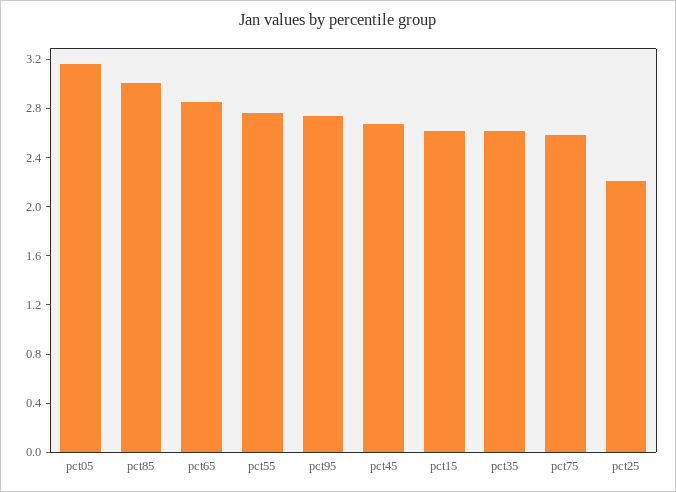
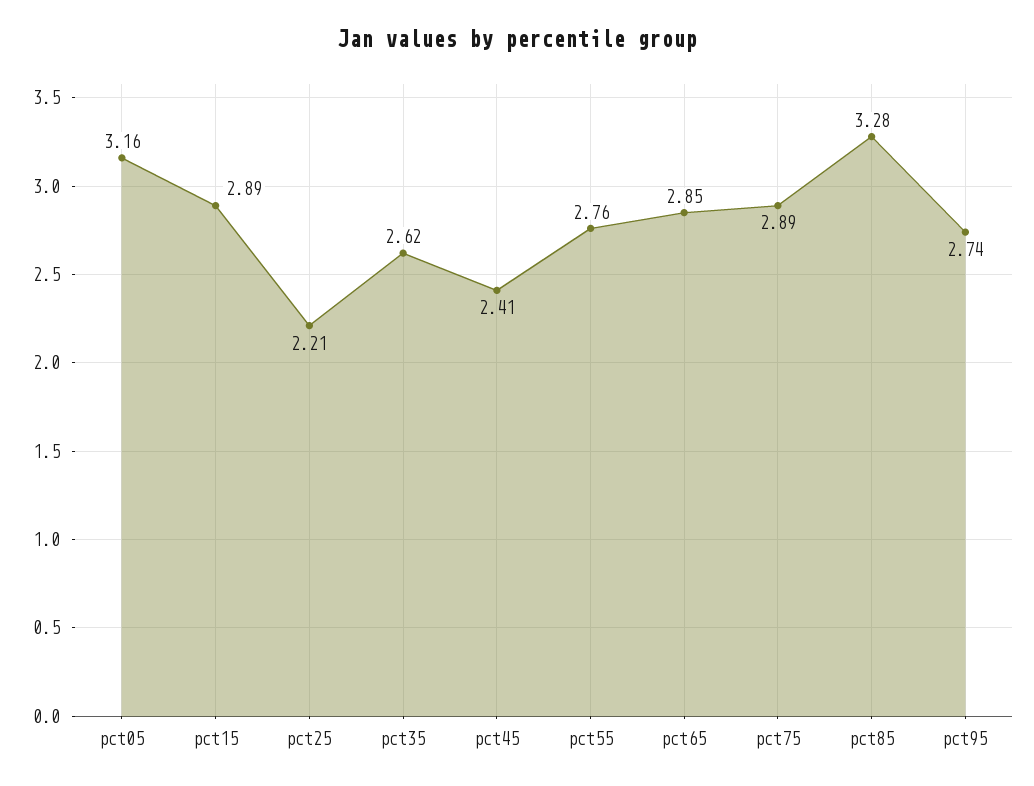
  {
    "pct05": 3.16,
-   "pct85": 3,
+   "pct85": 3.28,
    "pct65": 2.85,
    "pct55": 2.76,
    "pct95": 2.74,
-   "pct45": 2.7,
+   "pct45": 2.41,
-   "pct15": 2.6,
+   "pct15": 2.89,
    "pct35": 2.62,
-   "pct75": 2.6,
+   "pct75": 2.89,
    "pct25": 2.21
  }

